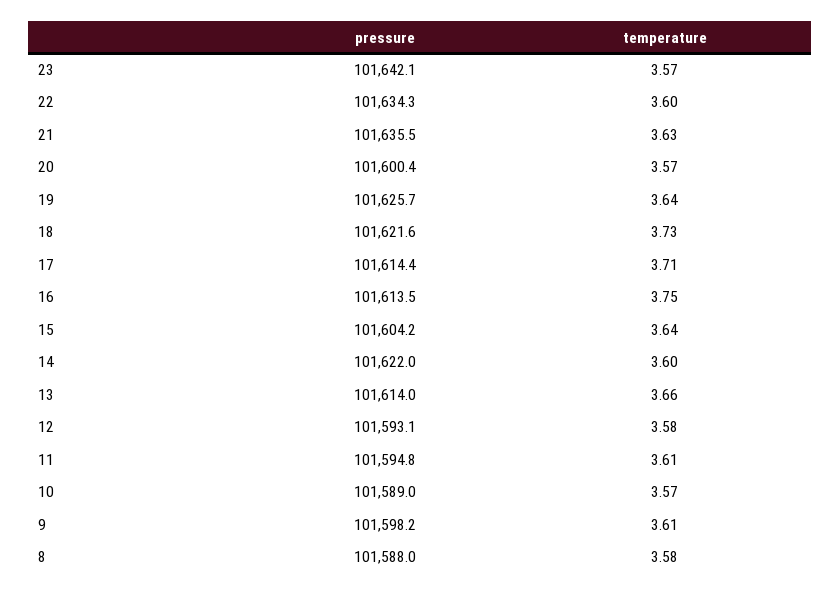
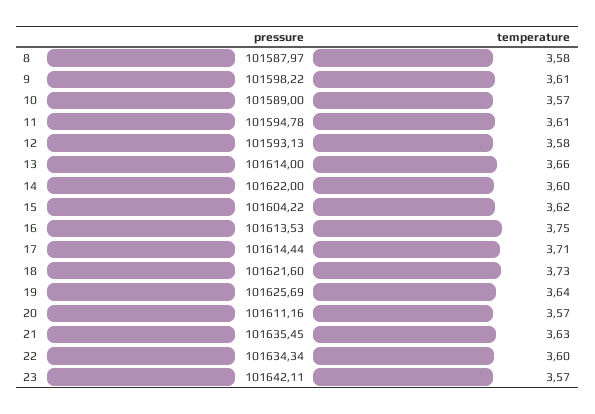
  {
    "pressure": {
      "23": 101642.11,
      "22": 101634.34,
      "21": 101635.45,
-     "20": 101600.4,
+     "20": 101611.16,
      "19": 101625.69,
      "18": 101621.6,
      "17": 101614.44,
      "16": 101613.53,
      "15": 101604.22,
      "14": 101622,
      "13": 101614,
      "12": 101593.13,
      "11": 101594.78,
      "10": 101589,
      "9": 101598.22,
      "8": 101587.97
    },
    "temperature": {
      "23": 3.57,
      "22": 3.6,
      "21": 3.63,
      "20": 3.57,
      "19": 3.64,
      "18": 3.73,
      "17": 3.71,
      "16": 3.75,
-     "15": 3.64,
+     "15": 3.62,
      "14": 3.6,
      "13": 3.66,
      "12": 3.58,
      "11": 3.61,
      "10": 3.57,
      "9": 3.61,
      "8": 3.58
    }
  }

